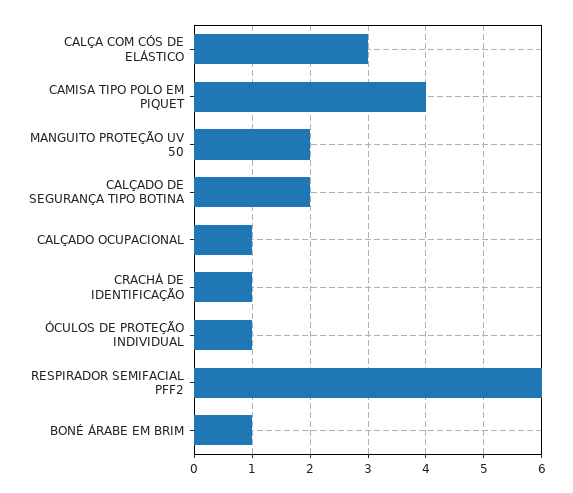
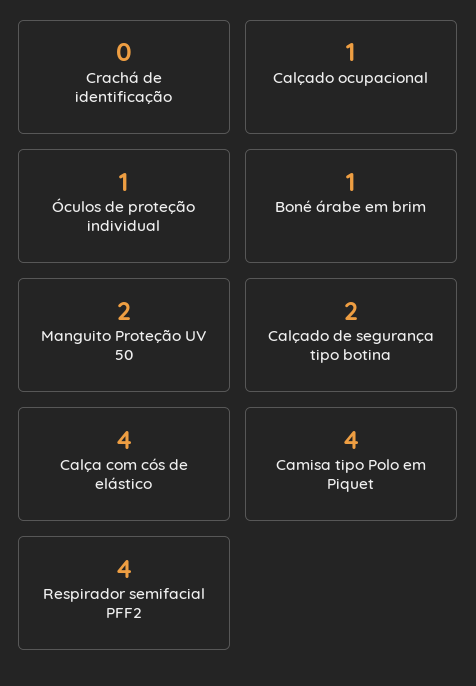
  {
-   "CALÇA COM CÓS DE ELÁSTICO": 3,
+   "CALÇA COM CÓS DE ELÁSTICO": 4,
    "CAMISA TIPO POLO EM PIQUET": 4,
    "MANGUITO PROTEÇÃO UV 50": 2,
    "CALÇADO DE SEGURANÇA TIPO BOTINA": 2,
    "CALÇADO OCUPACIONAL": 1,
-   "CRACHÁ DE IDENTIFICAÇÃO": 1,
+   "CRACHÁ DE IDENTIFICAÇÃO": 0,
    "ÓCULOS DE PROTEÇÃO INDIVIDUAL": 1,
-   "RESPIRADOR SEMIFACIAL PFF2": 6,
+   "RESPIRADOR SEMIFACIAL PFF2": 4,
    "BONÉ ÁRABE EM BRIM": 1
  }

